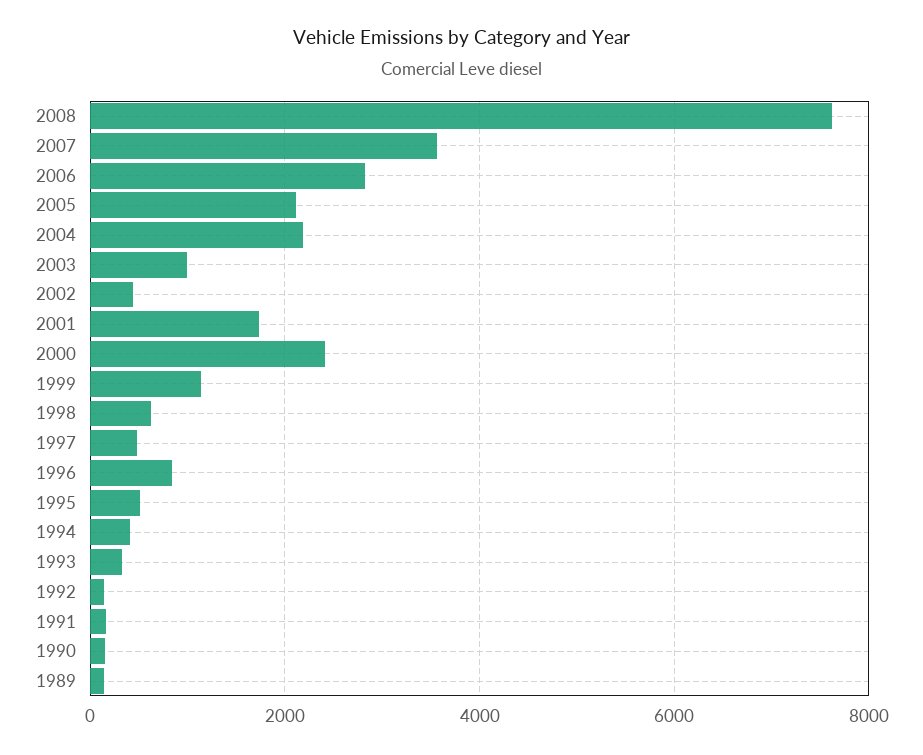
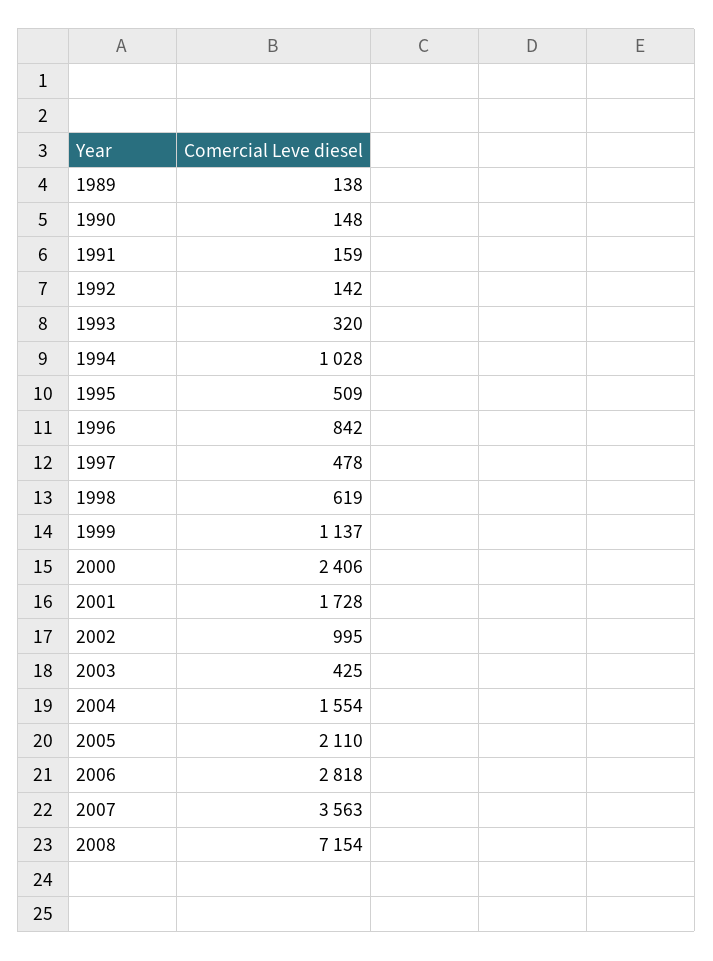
  {
-   "2008": 7600,
+   "2008": 7154,
    "2007": 3563,
    "2006": 2818,
    "2005": 2110,
-   "2004": 2200,
+   "2004": 1554,
-   "2003": 1000,
+   "2003": 425,
-   "2002": 400,
+   "2002": 995,
    "2001": 1728,
    "2000": 2406,
    "1999": 1137,
    "1998": 619,
    "1997": 478,
    "1996": 842,
    "1995": 509,
-   "1994": 400,
+   "1994": 1028,
    "1993": 320,
    "1992": 142,
    "1991": 159,
    "1990": 148,
    "1989": 138
  }

